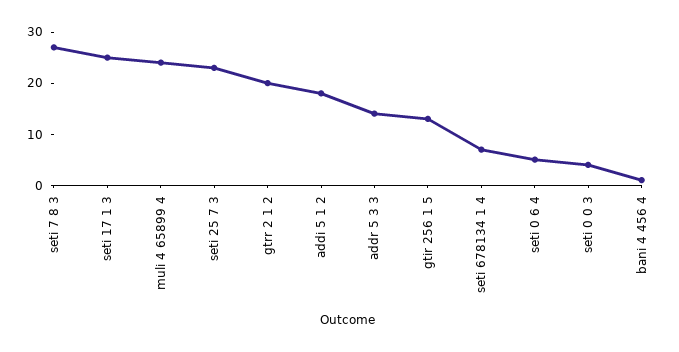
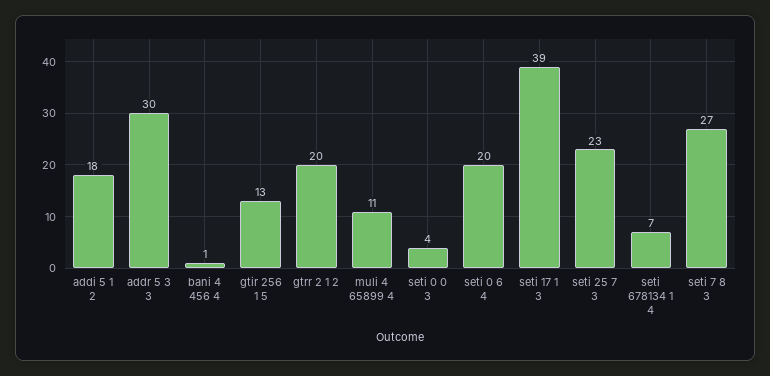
  {
    "seti 7 8 3": 27,
-   "seti 17 1 3": 25,
+   "seti 17 1 3": 39,
-   "muli 4 65899 4": 25,
+   "muli 4 65899 4": 11,
    "seti 25 7 3": 23,
    "gtrr 2 1 2": 20,
    "addi 5 1 2": 18,
-   "addr 5 3 3": 15,
+   "addr 5 3 3": 30,
    "gtir 256 1 5": 13,
    "seti 678134 1 4": 7,
-   "seti 0 6 4": 5,
+   "seti 0 6 4": 20,
    "seti 0 0 3": 4,
    "bani 4 456 4": 1
  }

